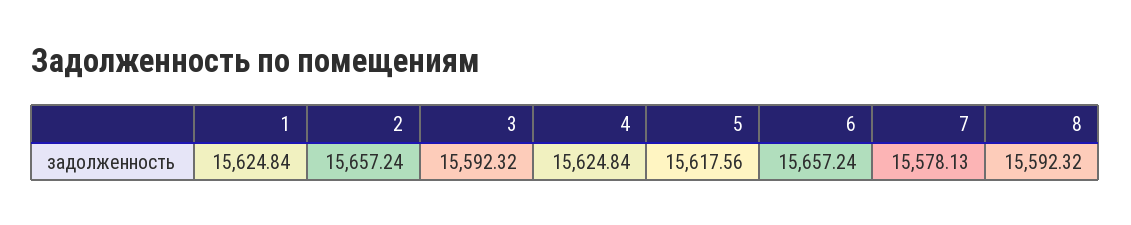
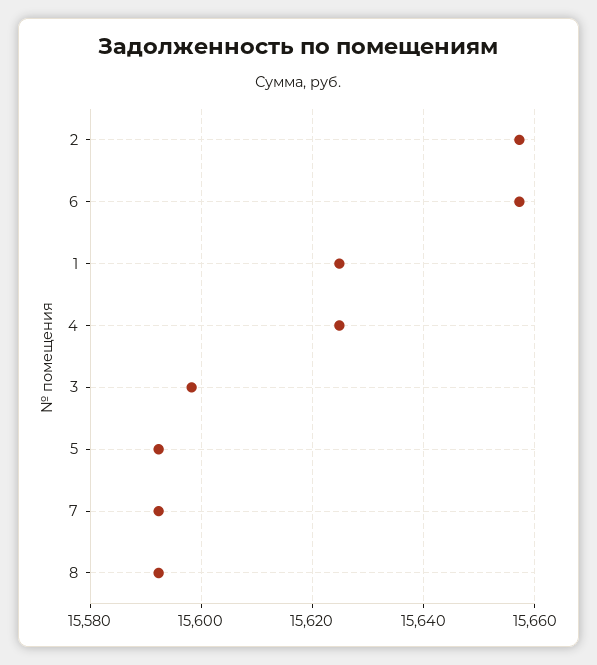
  {
    "1": 15624.84,
    "2": 15657.24,
-   "3": 15592.32,
+   "3": 15598,
    "4": 15624.84,
-   "5": 15617.56,
+   "5": 15592,
    "6": 15657.24,
-   "7": 15578.13,
+   "7": 15592,
    "8": 15592.32
  }

